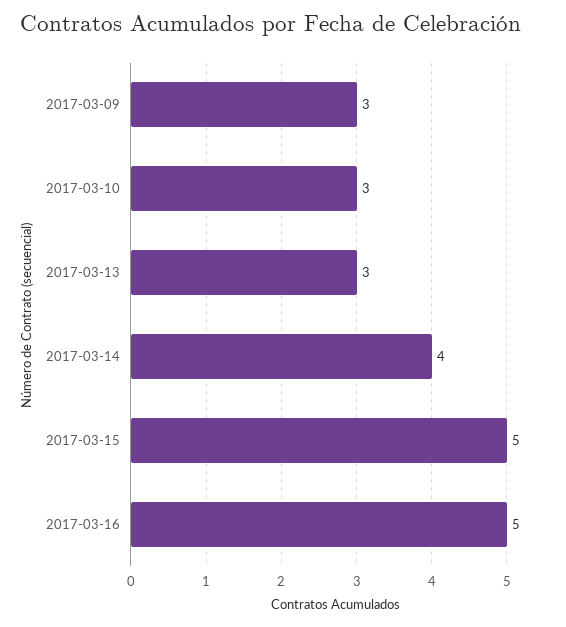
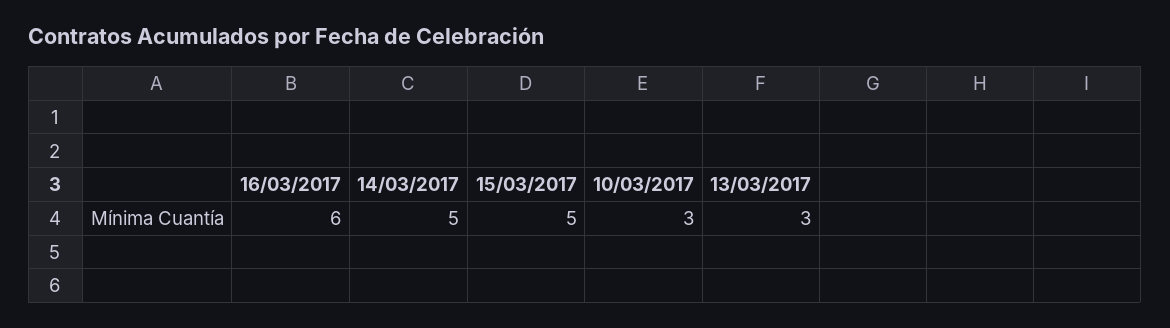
  {
-   "2017-03-09": 3,
    "2017-03-10": 3,
    "2017-03-13": 3,
-   "2017-03-14": 4,
+   "2017-03-14": 5,
    "2017-03-15": 5,
-   "2017-03-16": 5
+   "2017-03-16": 6
  }

